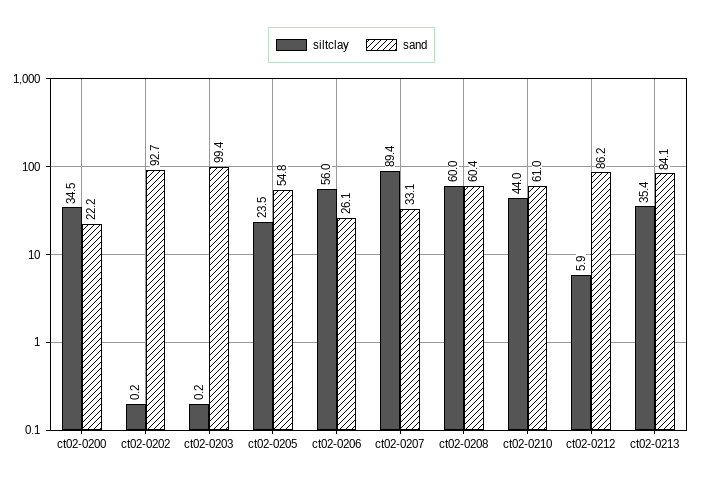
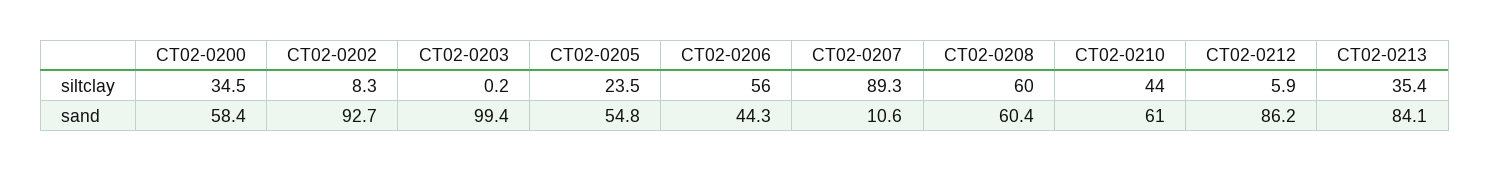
  {
    "siltclay": {
      "ct02-0200": 34.5,
-     "ct02-0202": 0.2,
+     "ct02-0202": 8.3,
      "ct02-0203": 0.2,
      "ct02-0205": 23.5,
      "ct02-0206": 56,
-     "ct02-0207": 89.4,
+     "ct02-0207": 89.3,
      "ct02-0208": 60,
      "ct02-0210": 44,
      "ct02-0212": 5.9,
      "ct02-0213": 35.4
    },
    "sand": {
-     "ct02-0200": 22.2,
+     "ct02-0200": 58.4,
      "ct02-0202": 92.7,
      "ct02-0203": 99.4,
      "ct02-0205": 54.8,
-     "ct02-0206": 26.1,
+     "ct02-0206": 44.3,
-     "ct02-0207": 33.1,
+     "ct02-0207": 10.6,
      "ct02-0208": 60.4,
      "ct02-0210": 61,
      "ct02-0212": 86.2,
      "ct02-0213": 84.1
    }
  }

